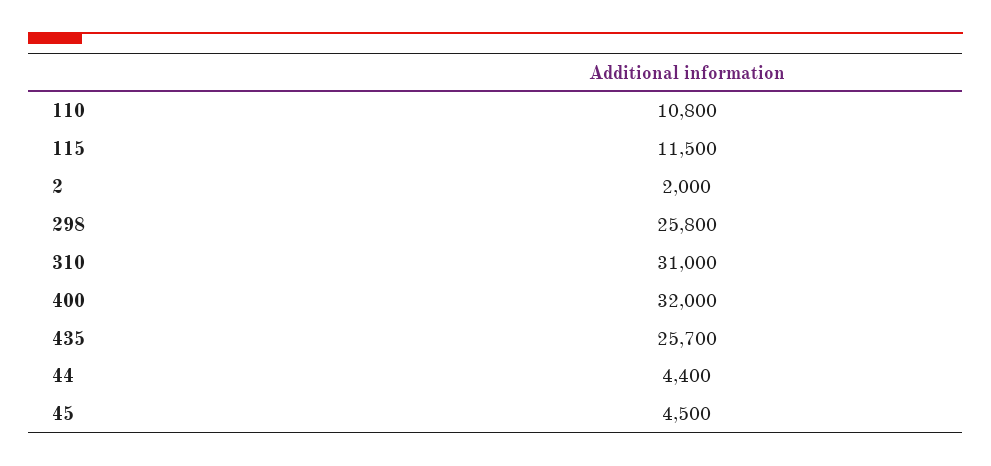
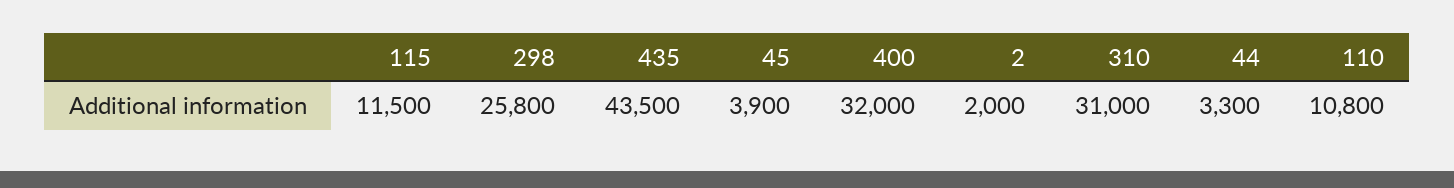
  {
    "110": 10800,
    "115": 11500,
    "2": 2000,
    "298": 25800,
    "310": 31000,
    "400": 32000,
-   "435": 25700,
+   "435": 43500,
-   "44": 4400,
+   "44": 3300,
-   "45": 4500
+   "45": 3900
  }

